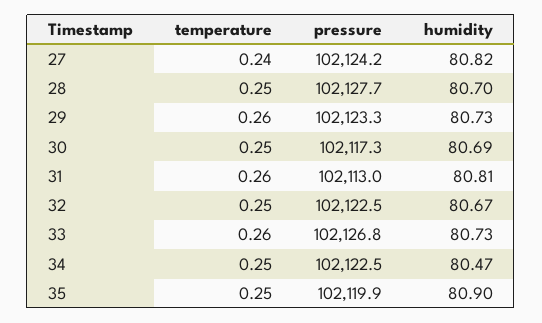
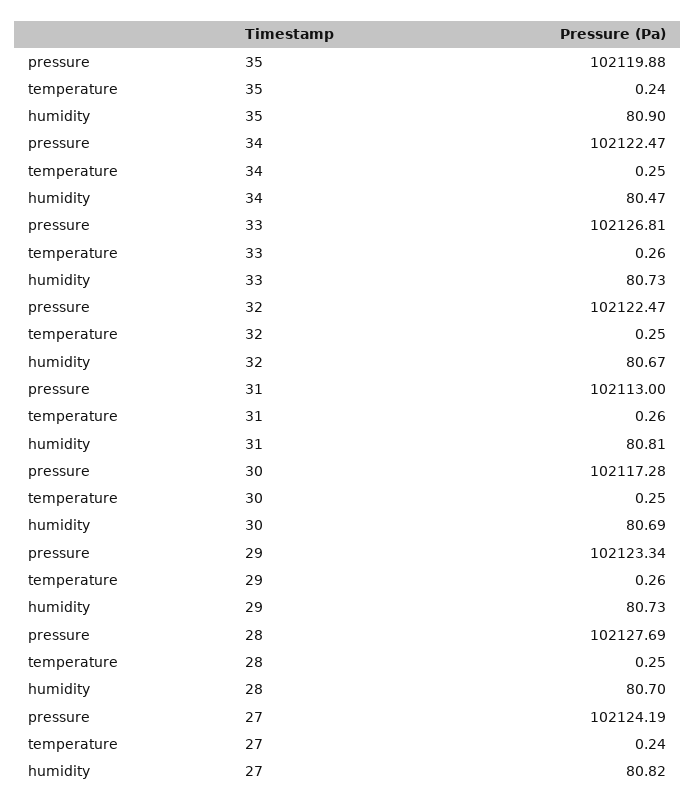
  {
    "temperature": {
      "27": 0.24,
      "28": 0.25,
      "29": 0.26,
      "30": 0.25,
      "31": 0.26,
      "32": 0.25,
      "33": 0.26,
      "34": 0.25,
-     "35": 0.25
+     "35": 0.24
    },
    "pressure": {
      "27": 102124.19,
      "28": 102127.69,
      "29": 102123.34,
      "30": 102117.28,
      "31": 102113,
      "32": 102122.47,
      "33": 102126.81,
      "34": 102122.47,
      "35": 102119.88
    },
    "humidity": {
      "27": 80.82,
      "28": 80.7,
      "29": 80.73,
      "30": 80.69,
      "31": 80.81,
      "32": 80.67,
      "33": 80.73,
      "34": 80.47,
      "35": 80.9
    }
  }

